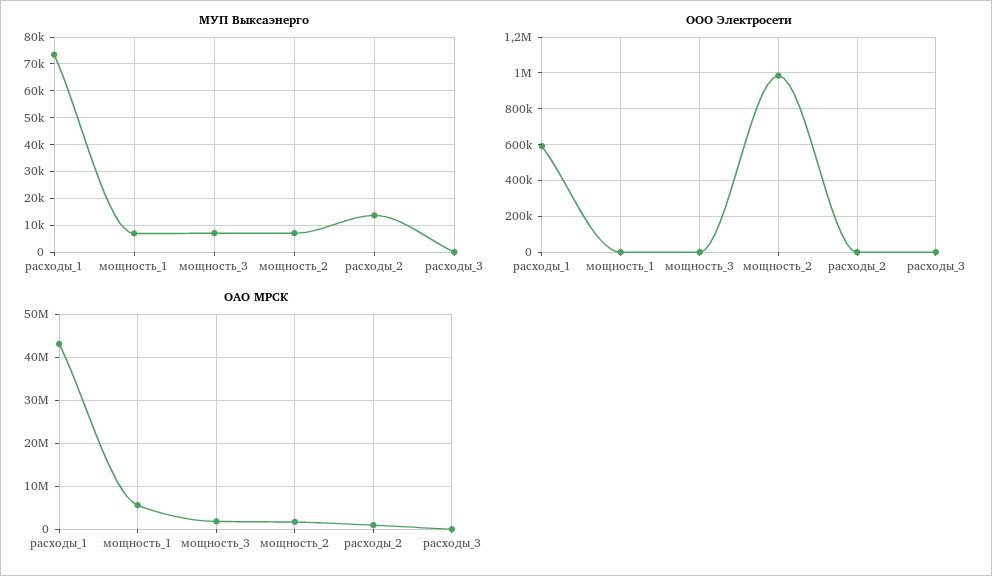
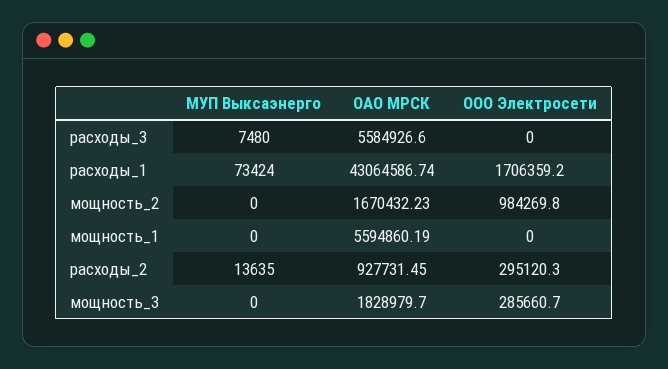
  {
    "МУП Выксаэнерго": {
      "расходы_1": 73424,
-     "мощность_1": 7500,
+     "мощность_1": 0,
-     "мощность_3": 7500,
+     "мощность_3": 0,
-     "мощность_2": 7500,
+     "мощность_2": 0,
      "расходы_2": 13635,
-     "расходы_3": 0
+     "расходы_3": 7480
    },
    "ООО Электросети": {
-     "расходы_1": 600000,
+     "расходы_1": 1706359.2,
      "мощность_1": 0,
-     "мощность_3": 0,
+     "мощность_3": 285660.7,
      "мощность_2": 984269.8,
-     "расходы_2": 0,
+     "расходы_2": 295120.3,
      "расходы_3": 0
    },
    "ОАО МРСК": {
      "расходы_1": 43064586.74,
      "мощность_1": 5594860.19,
      "мощность_3": 1828979.7,
      "мощность_2": 1670432.23,
      "расходы_2": 927731.45,
-     "расходы_3": 0
+     "расходы_3": 5584926.6
    }
  }

